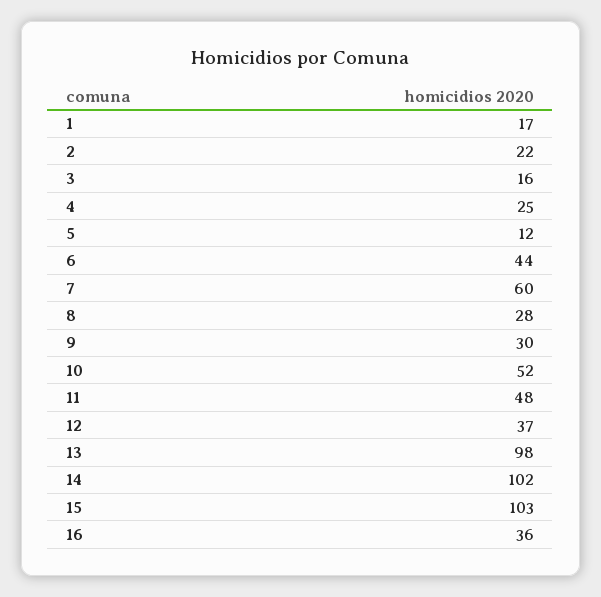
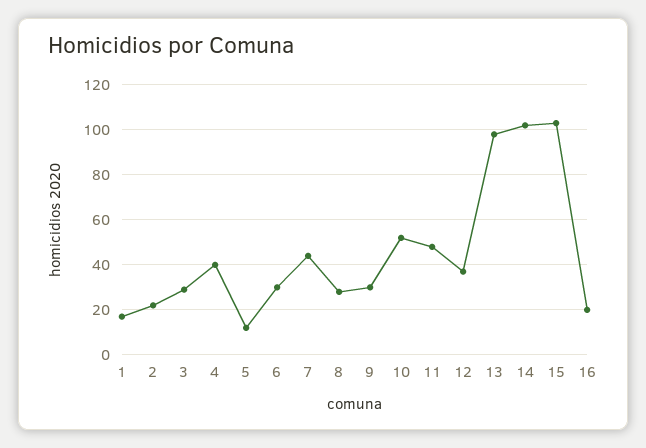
  {
    "1": 17,
    "2": 22,
-   "3": 16,
+   "3": 30,
-   "4": 25,
+   "4": 40,
    "5": 12,
-   "6": 44,
+   "6": 30,
-   "7": 60,
+   "7": 45,
    "8": 28,
    "9": 30,
    "10": 52,
    "11": 48,
    "12": 37,
    "13": 98,
    "14": 102,
    "15": 103,
-   "16": 36
+   "16": 20
  }

